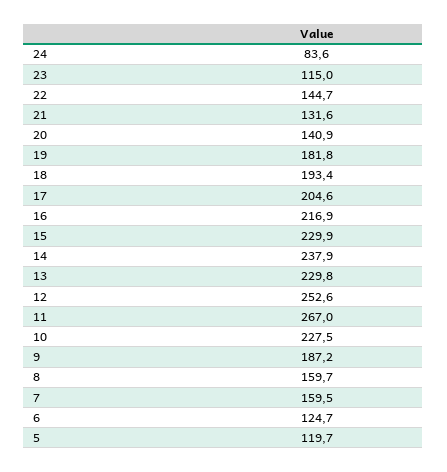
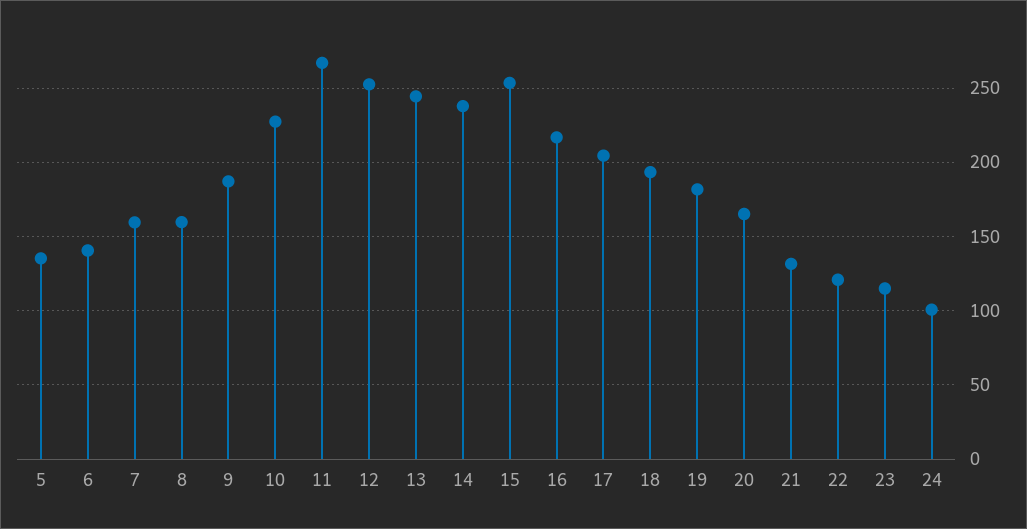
  {
-   "24": 83.6,
+   "24": 100,
    "23": 115,
-   "22": 144.7,
+   "22": 120,
    "21": 131.6,
-   "20": 140.9,
+   "20": 165,
    "19": 181.8,
    "18": 193.4,
    "17": 204.6,
    "16": 216.9,
-   "15": 229.9,
+   "15": 255,
    "14": 237.9,
-   "13": 229.8,
+   "13": 245,
    "12": 252.6,
    "11": 267,
    "10": 227.5,
    "9": 187.2,
    "8": 159.7,
    "7": 159.5,
-   "6": 124.7,
+   "6": 140,
-   "5": 119.7
+   "5": 135
  }

